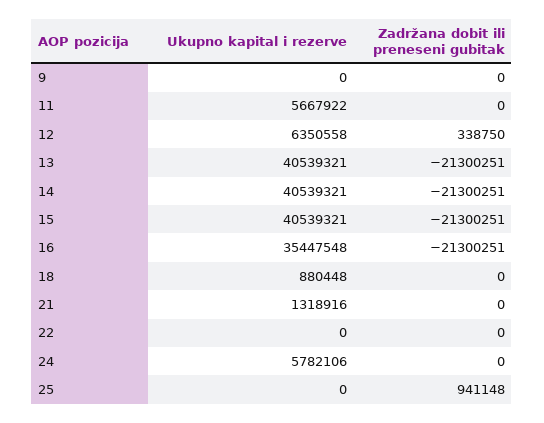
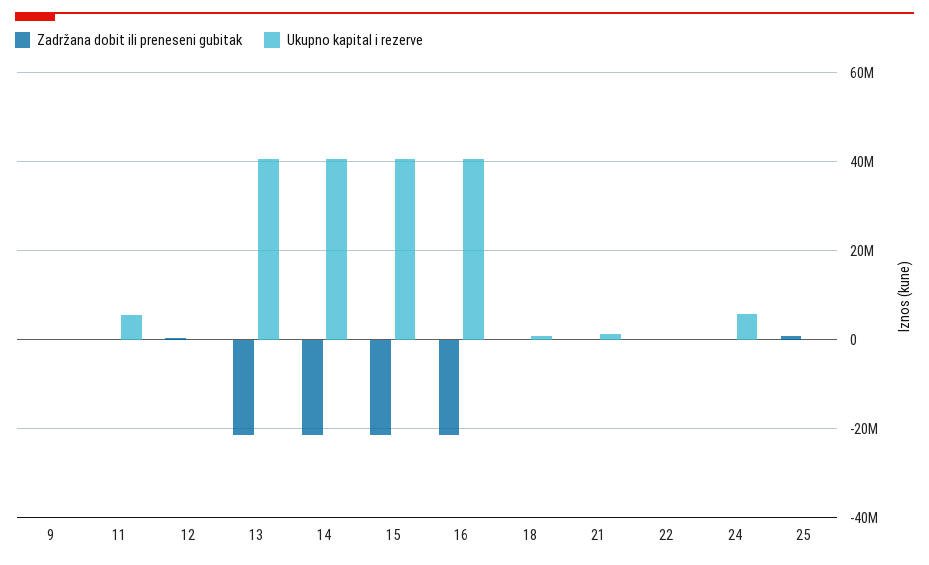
  {
    "Ukupno kapital i rezerve": {
      "9": 0,
      "11": 5667922,
-     "12": 6350558,
+     "12": 0,
      "13": 40539321,
      "14": 40539321,
      "15": 40539321,
-     "16": 35447548,
+     "16": 40000000,
      "18": 880448,
      "21": 1318916,
      "22": 0,
      "24": 5782106,
      "25": 0
    },
    "Zadržana dobit ili preneseni gubitak": {
      "9": 0,
      "11": 0,
      "12": 338750,
      "13": -21300251,
      "14": -21300251,
      "15": -21300251,
      "16": -21300251,
      "18": 0,
      "21": 0,
      "22": 0,
      "24": 0,
      "25": 941148
    }
  }

